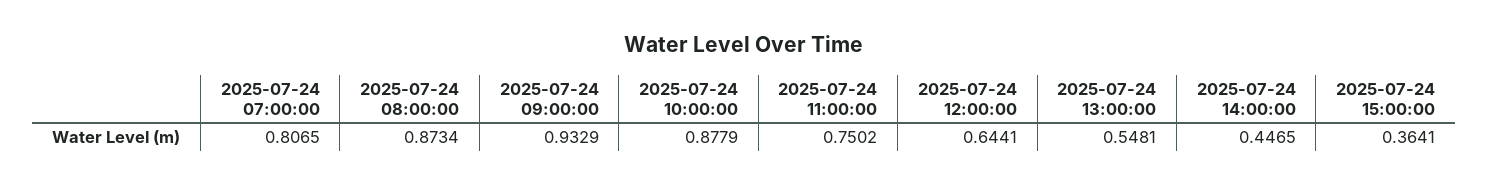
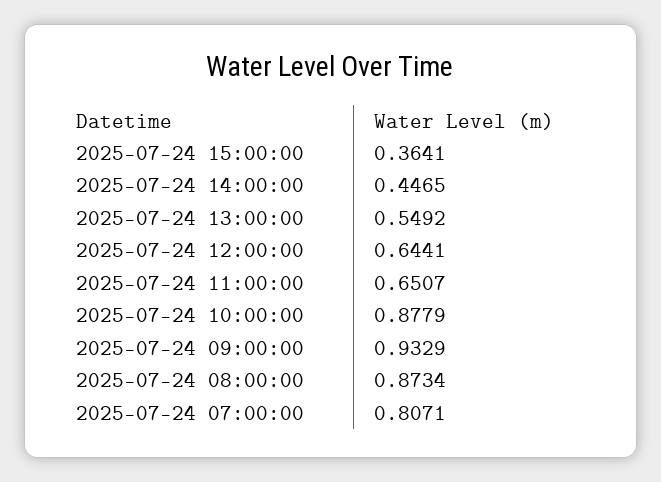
  {
-   "2025-07-24 07:00:00": 0.8065,
+   "2025-07-24 07:00:00": 0.8071,
    "2025-07-24 08:00:00": 0.8734,
    "2025-07-24 09:00:00": 0.9329,
    "2025-07-24 10:00:00": 0.8779,
-   "2025-07-24 11:00:00": 0.7502,
+   "2025-07-24 11:00:00": 0.6507,
    "2025-07-24 12:00:00": 0.6441,
-   "2025-07-24 13:00:00": 0.5481,
+   "2025-07-24 13:00:00": 0.5492,
    "2025-07-24 14:00:00": 0.4465,
    "2025-07-24 15:00:00": 0.3641
  }

